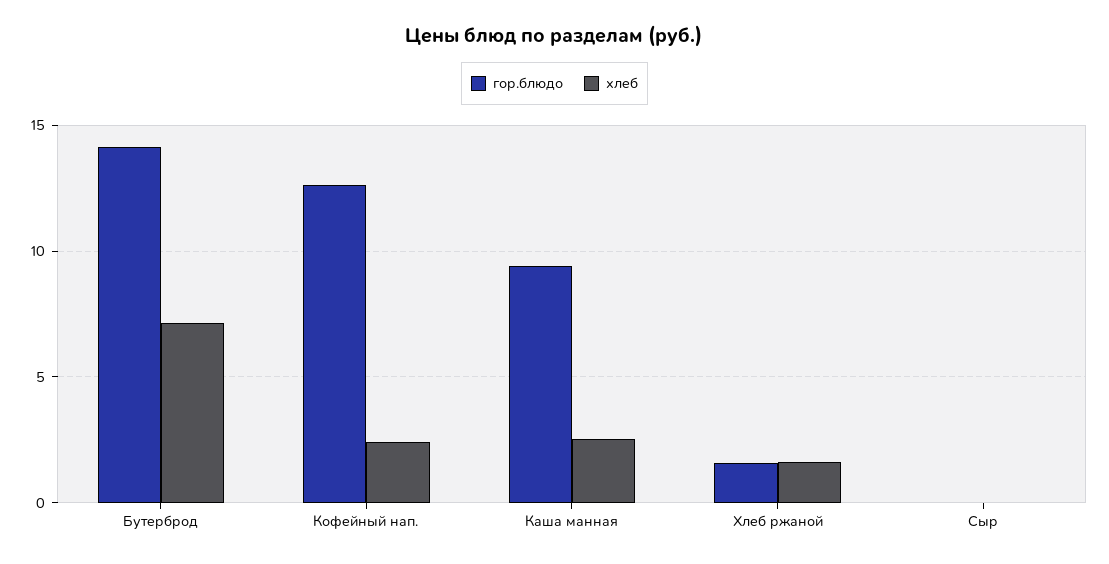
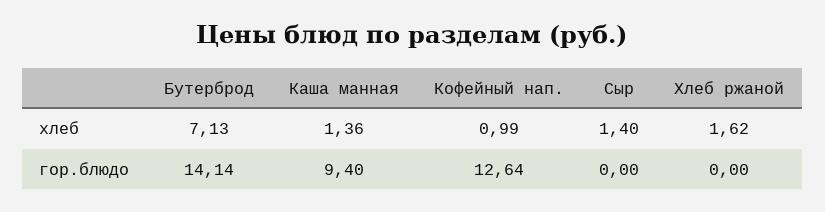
  {
    "гор.блюдо": {
      "Бутерброд": 14.14,
      "Кофейный нап.": 12.64,
      "Каша манная": 9.4,
-     "Хлеб ржаной": 1.5,
+     "Хлеб ржаной": 0,
      "Сыр": 0
    },
    "хлеб": {
      "Бутерброд": 7.13,
-     "Кофейный нап.": 2.5,
+     "Кофейный нап.": 0.99,
-     "Каша манная": 2.5,
+     "Каша манная": 1.36,
      "Хлеб ржаной": 1.62,
-     "Сыр": 0
+     "Сыр": 1.4
    }
  }

